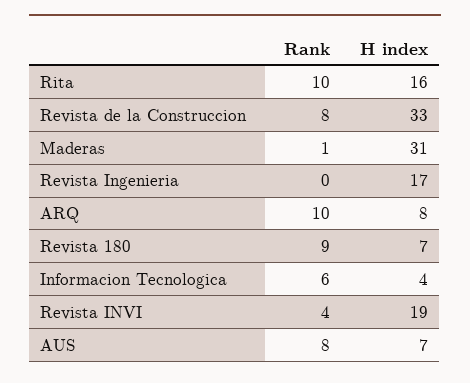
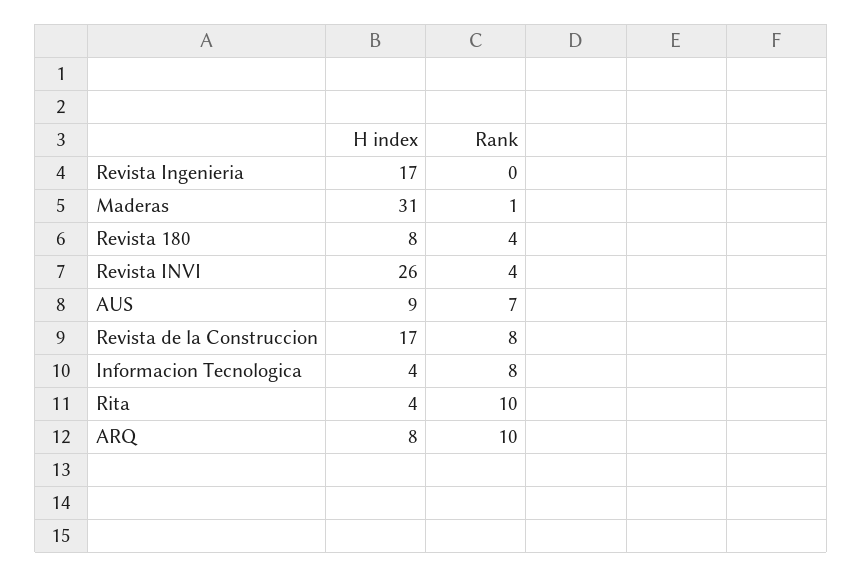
  {
    "Rank": {
      "Rita": 10,
      "Revista de la Construccion": 8,
      "Maderas": 1,
      "Revista Ingenieria": 0,
      "ARQ": 10,
-     "Revista 180": 9,
+     "Revista 180": 4,
-     "Informacion Tecnologica": 6,
+     "Informacion Tecnologica": 8,
      "Revista INVI": 4,
-     "AUS": 8
+     "AUS": 7
    },
    "H index": {
-     "Rita": 16,
+     "Rita": 4,
-     "Revista de la Construccion": 33,
+     "Revista de la Construccion": 17,
      "Maderas": 31,
      "Revista Ingenieria": 17,
      "ARQ": 8,
-     "Revista 180": 7,
+     "Revista 180": 8,
      "Informacion Tecnologica": 4,
-     "Revista INVI": 19,
+     "Revista INVI": 26,
-     "AUS": 7
+     "AUS": 9
    }
  }

